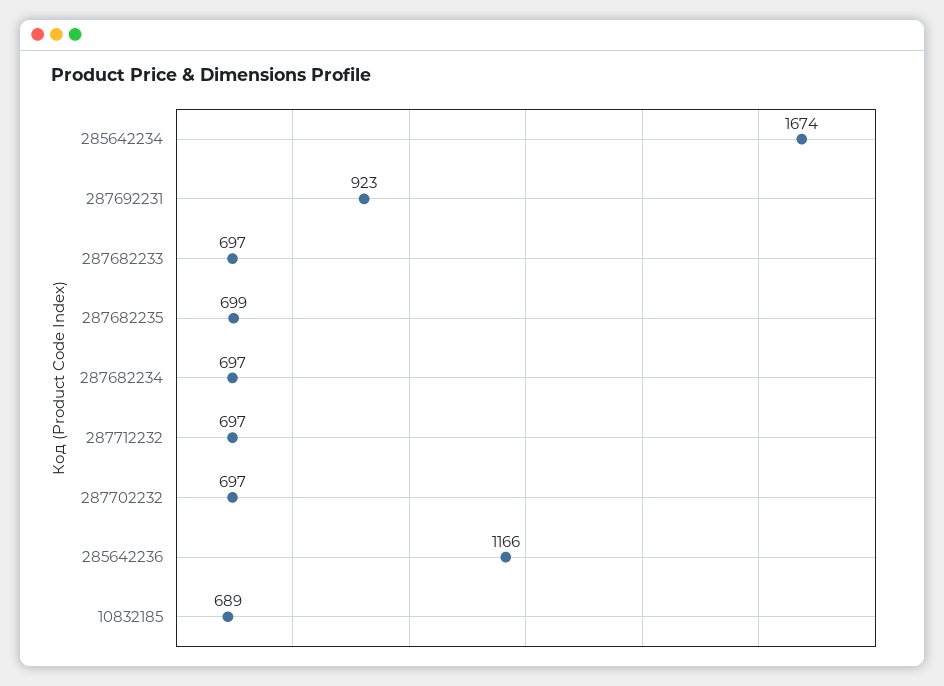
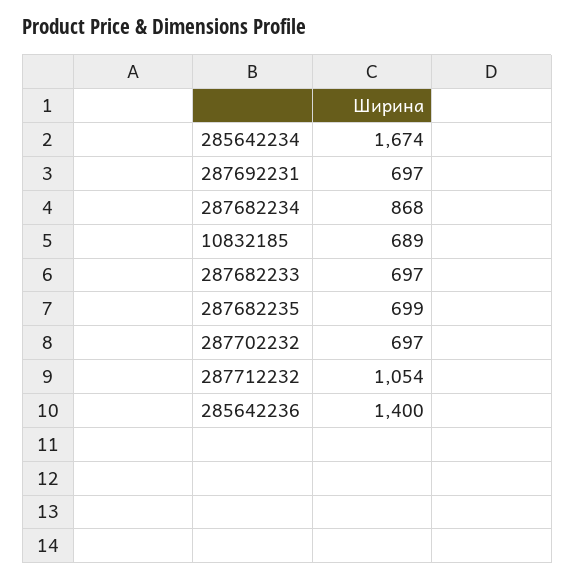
  {
    "285642234": 1674,
-   "287692231": 923,
+   "287692231": 697,
    "287682233": 697,
    "287682235": 699,
-   "287682234": 697,
+   "287682234": 868,
-   "287712232": 697,
+   "287712232": 1054,
    "287702232": 697,
-   "285642236": 1166,
+   "285642236": 1400,
    "10832185": 689
  }

